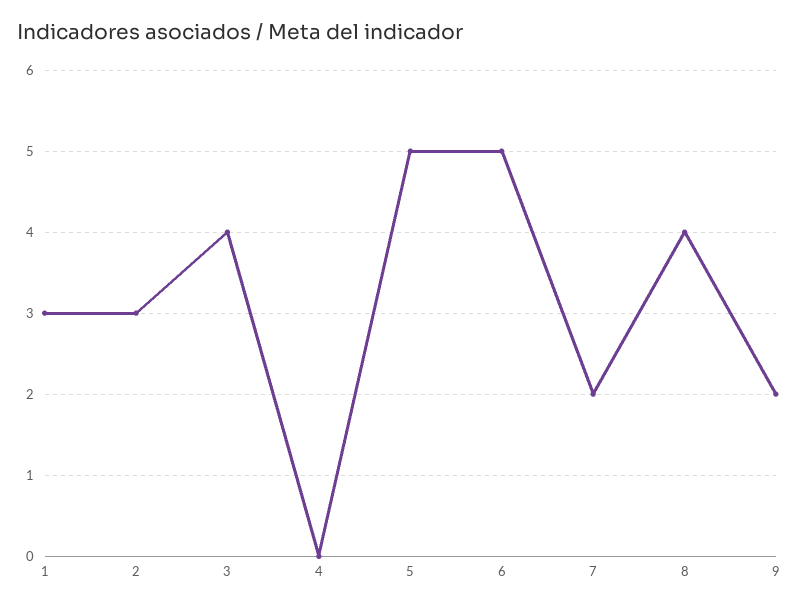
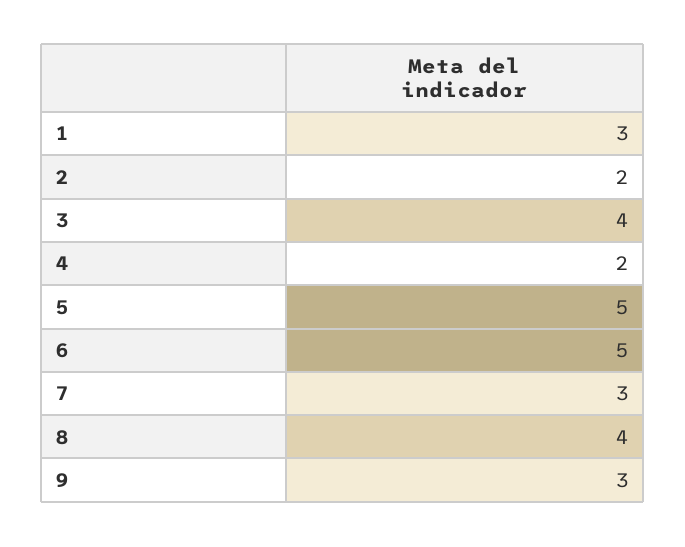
  {
    "1": 3,
-   "2": 3,
+   "2": 2,
    "3": 4,
-   "4": 0,
+   "4": 2,
    "5": 5,
    "6": 5,
-   "7": 2,
+   "7": 3,
    "8": 4,
-   "9": 2
+   "9": 3
  }

